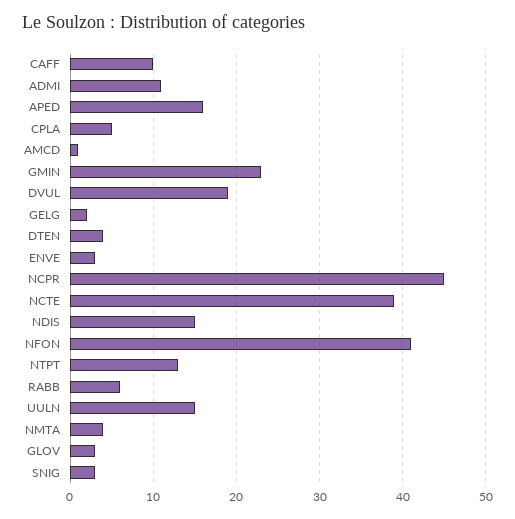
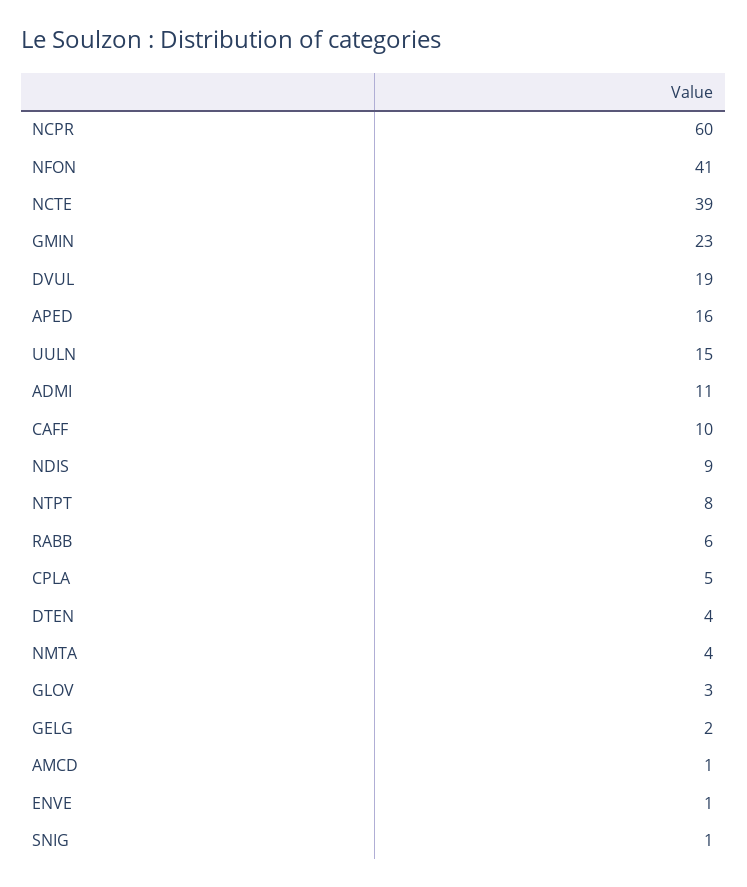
  {
    "CAFF": 10,
    "ADMI": 11,
    "APED": 16,
    "CPLA": 5,
    "AMCD": 1,
    "GMIN": 23,
    "DVUL": 19,
    "GELG": 2,
    "DTEN": 4,
-   "ENVE": 3,
+   "ENVE": 1,
-   "NCPR": 45,
+   "NCPR": 60,
    "NCTE": 39,
-   "NDIS": 15,
+   "NDIS": 9,
    "NFON": 41,
-   "NTPT": 13,
+   "NTPT": 8,
    "RABB": 6,
    "UULN": 15,
    "NMTA": 4,
    "GLOV": 3,
-   "SNIG": 3
+   "SNIG": 1
  }

